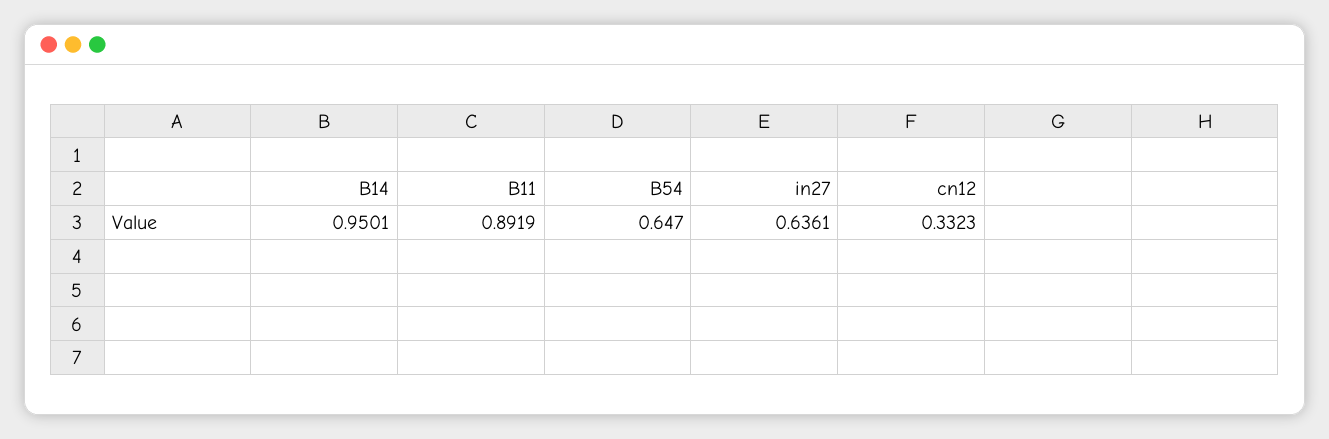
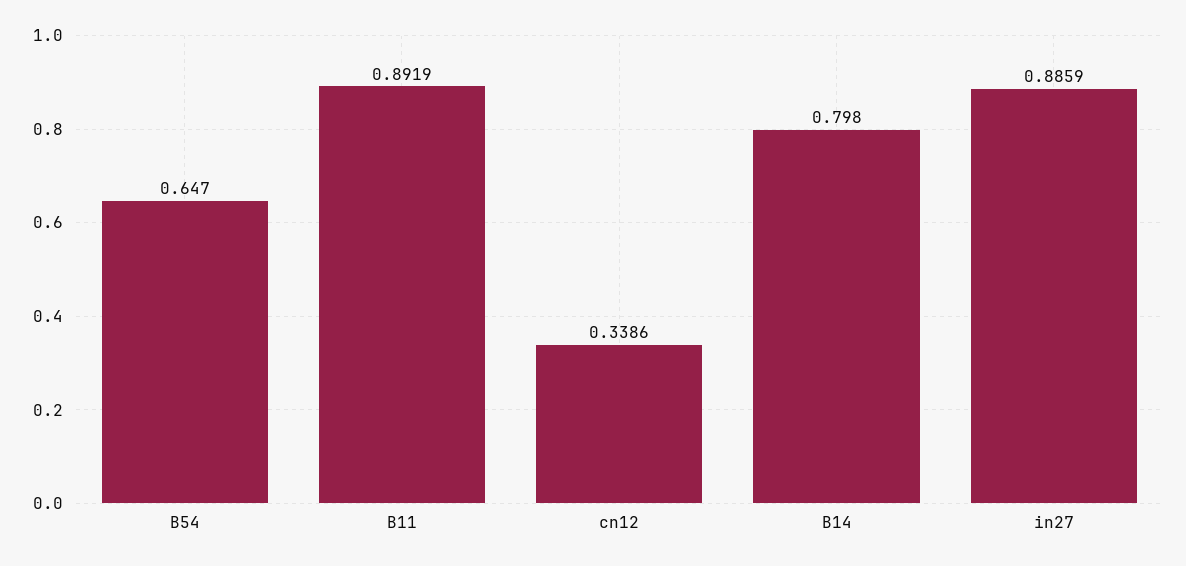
  {
-   "B14": 0.9501,
+   "B14": 0.798,
    "B11": 0.8919,
    "B54": 0.647,
-   "in27": 0.6361,
+   "in27": 0.8859,
-   "cn12": 0.3323
+   "cn12": 0.3386
  }

